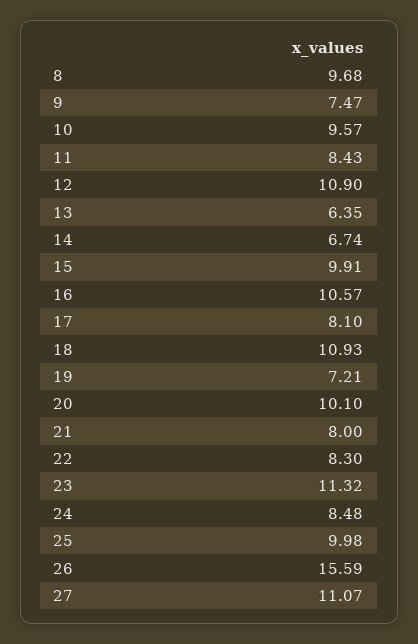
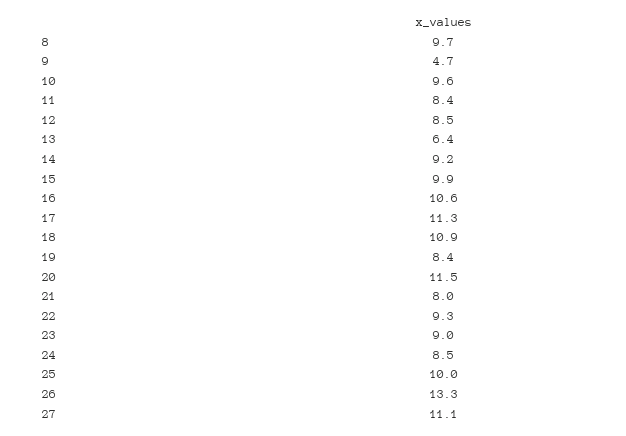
  {
    "8": 9.68,
-   "9": 7.47,
+   "9": 4.7,
    "10": 9.57,
    "11": 8.43,
-   "12": 10.9,
+   "12": 8.5,
    "13": 6.35,
-   "14": 6.74,
+   "14": 9.2,
    "15": 9.91,
    "16": 10.57,
-   "17": 8.1,
+   "17": 11.3,
    "18": 10.93,
-   "19": 7.21,
+   "19": 8.4,
-   "20": 10.1,
+   "20": 11.5,
    "21": 8,
-   "22": 8.3,
+   "22": 9.3,
-   "23": 11.32,
+   "23": 9,
    "24": 8.48,
    "25": 9.98,
-   "26": 15.59,
+   "26": 13.3,
    "27": 11.07
  }

